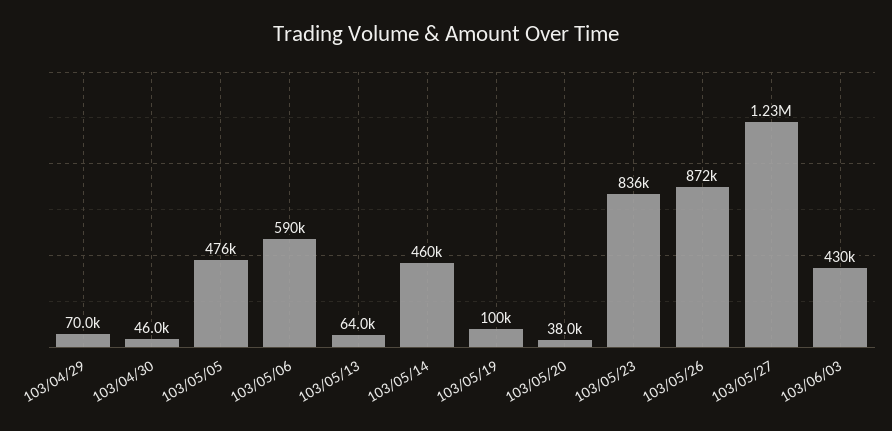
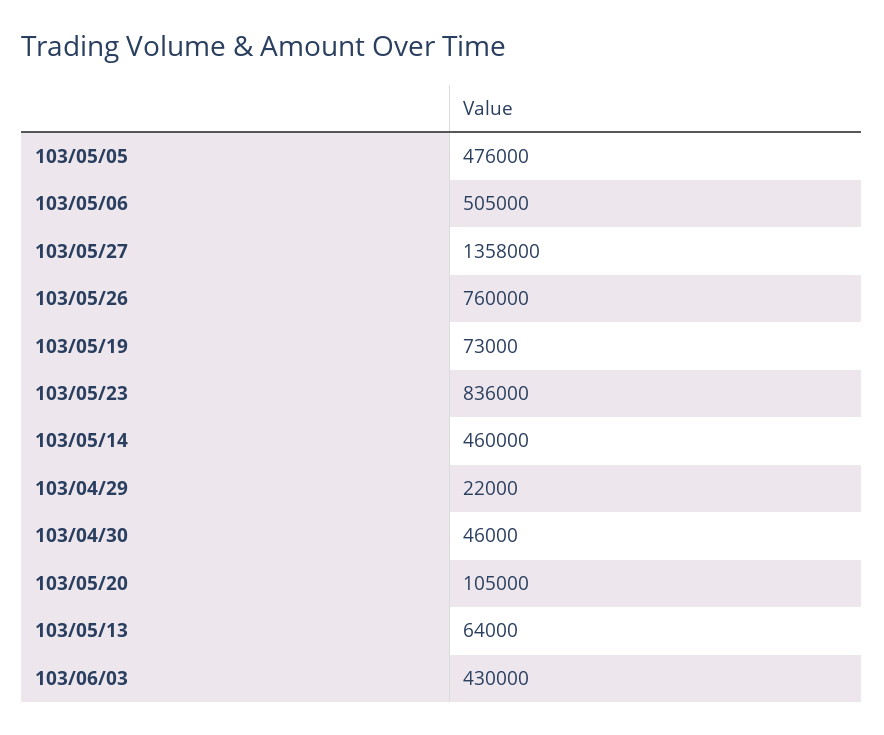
  {
-   "103/04/29": 70000,
+   "103/04/29": 22000,
    "103/04/30": 46000,
    "103/05/05": 476000,
-   "103/05/06": 590000,
+   "103/05/06": 505000,
    "103/05/13": 64000,
    "103/05/14": 460000,
-   "103/05/19": 100000,
+   "103/05/19": 73000,
-   "103/05/20": 38000,
+   "103/05/20": 105000,
    "103/05/23": 836000,
-   "103/05/26": 872000,
+   "103/05/26": 760000,
-   "103/05/27": 1230000,
+   "103/05/27": 1358000,
    "103/06/03": 430000
  }

